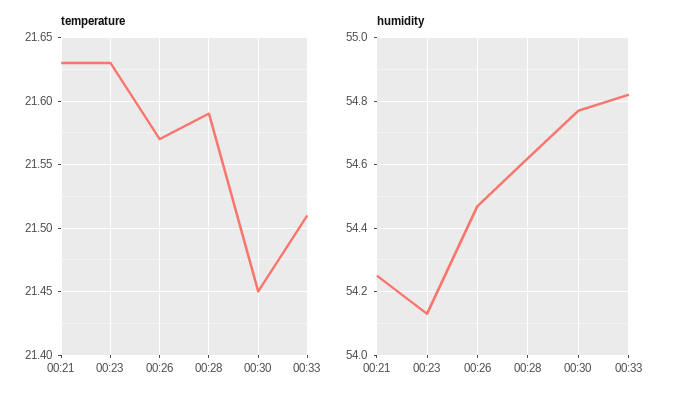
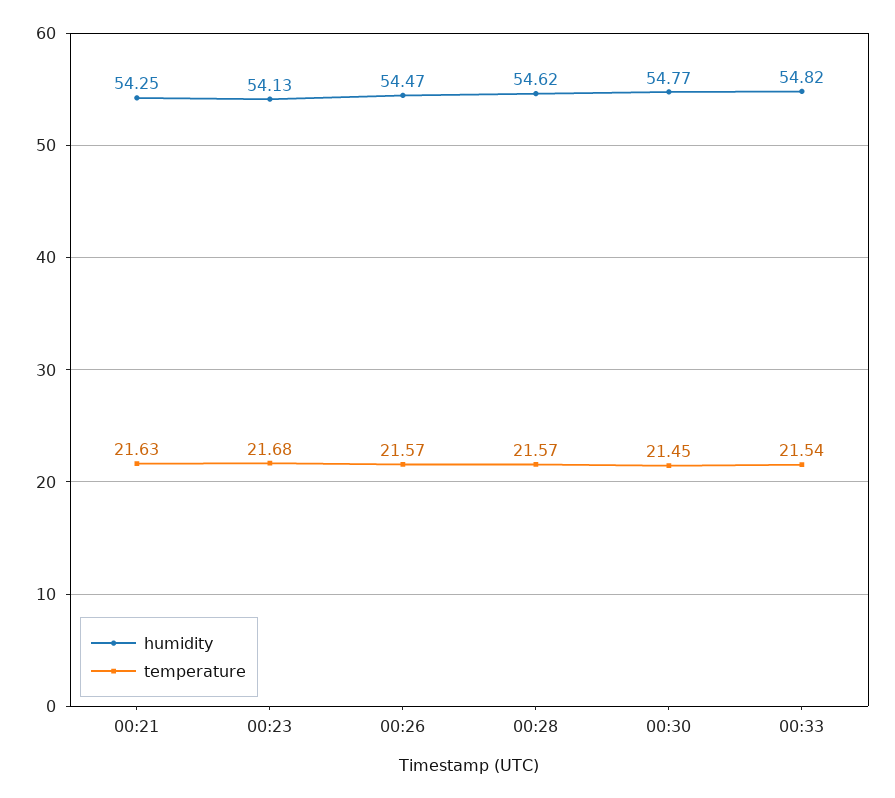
  {
    "temperature": {
      "00:21": 21.63,
-     "00:23": 21.63,
+     "00:23": 21.68,
      "00:26": 21.57,
-     "00:28": 21.59,
+     "00:28": 21.57,
      "00:30": 21.45,
-     "00:33": 21.51
+     "00:33": 21.54
    },
    "humidity": {
      "00:21": 54.25,
      "00:23": 54.13,
      "00:26": 54.47,
      "00:28": 54.62,
      "00:30": 54.77,
      "00:33": 54.82
    }
  }

